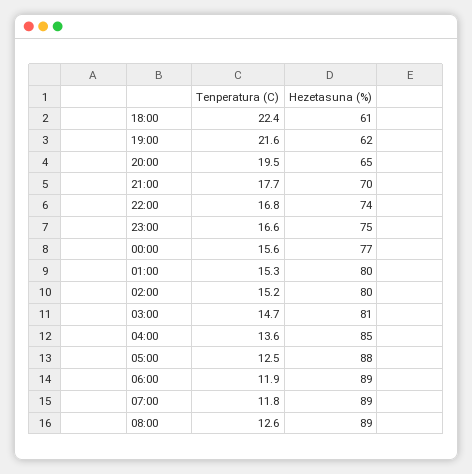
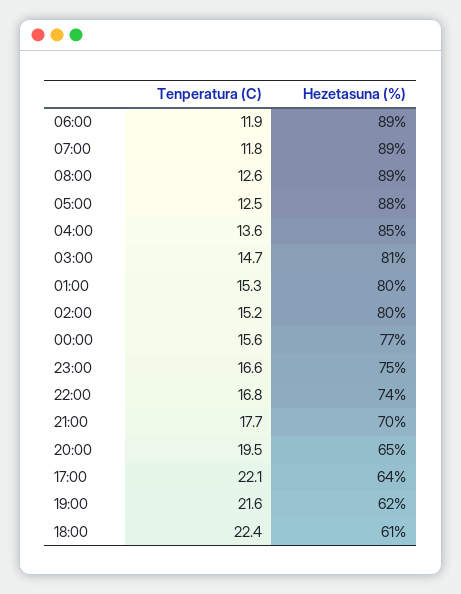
  {
    "Tenperatura (C)": {
      "18:00": 22.4,
      "19:00": 21.6,
      "20:00": 19.5,
      "21:00": 17.7,
      "22:00": 16.8,
      "23:00": 16.6,
      "00:00": 15.6,
      "01:00": 15.3,
      "02:00": 15.2,
      "03:00": 14.7,
      "04:00": 13.6,
      "05:00": 12.5,
      "06:00": 11.9,
      "07:00": 11.8,
-     "08:00": 12.6
+     "08:00": 12.6,
+     "17:00": 22.1
    },
    "Hezetasuna (%)": {
      "18:00": 61,
      "19:00": 62,
      "20:00": 65,
      "21:00": 70,
      "22:00": 74,
      "23:00": 75,
      "00:00": 77,
      "01:00": 80,
      "02:00": 80,
      "03:00": 81,
      "04:00": 85,
      "05:00": 88,
      "06:00": 89,
      "07:00": 89,
-     "08:00": 89
+     "08:00": 89,
+     "17:00": 64
    }
  }

